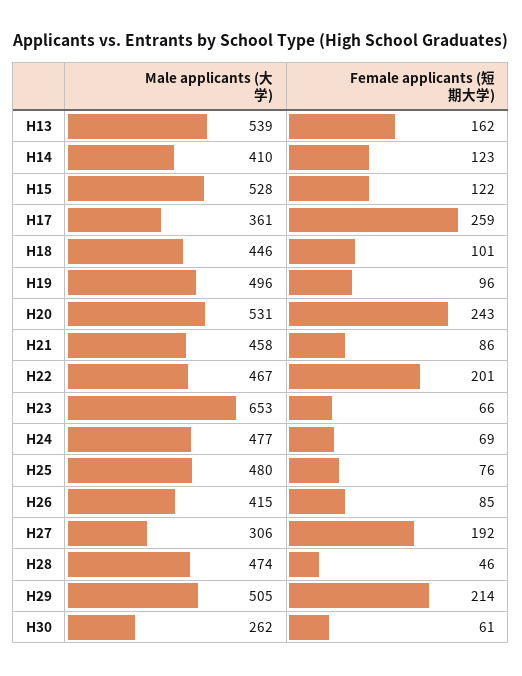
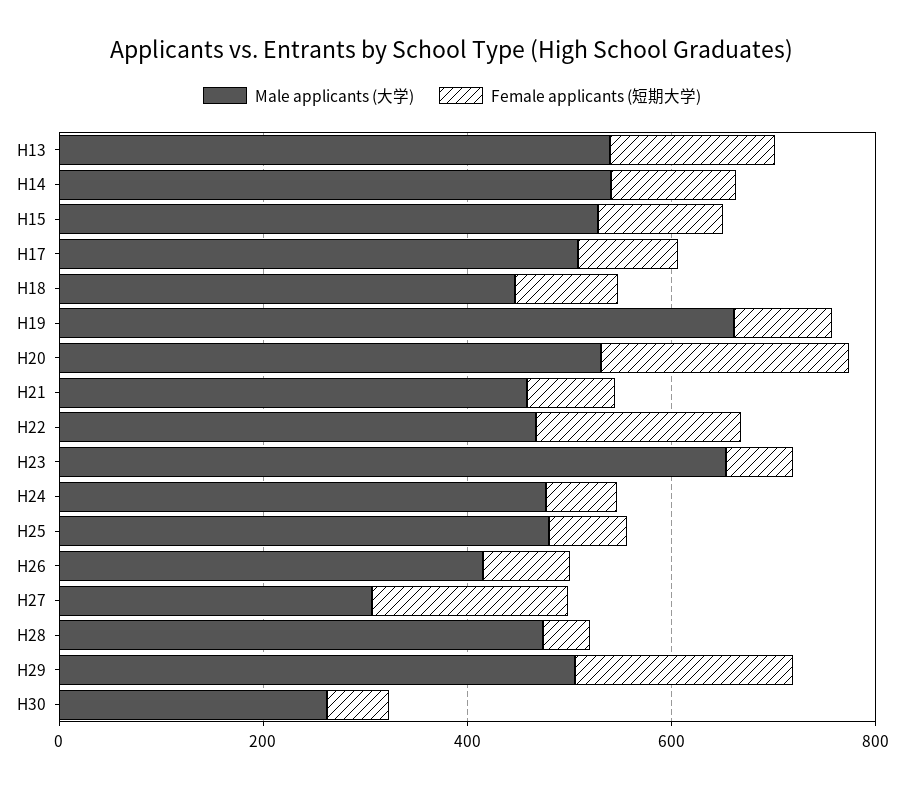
  {
    "Male applicants (大学)": {
      "H13": 539,
-     "H14": 410,
+     "H14": 550,
      "H15": 528,
-     "H17": 361,
+     "H17": 500,
      "H18": 446,
-     "H19": 496,
+     "H19": 650,
      "H20": 531,
      "H21": 458,
      "H22": 467,
      "H23": 653,
      "H24": 477,
      "H25": 480,
      "H26": 415,
      "H27": 306,
      "H28": 474,
      "H29": 505,
      "H30": 262
    },
    "Female applicants (短期大学)": {
      "H13": 162,
      "H14": 123,
      "H15": 122,
-     "H17": 259,
+     "H17": 100,
      "H18": 101,
      "H19": 96,
      "H20": 243,
      "H21": 86,
      "H22": 201,
      "H23": 66,
      "H24": 69,
      "H25": 76,
      "H26": 85,
      "H27": 192,
      "H28": 46,
      "H29": 214,
      "H30": 61
    }
  }

